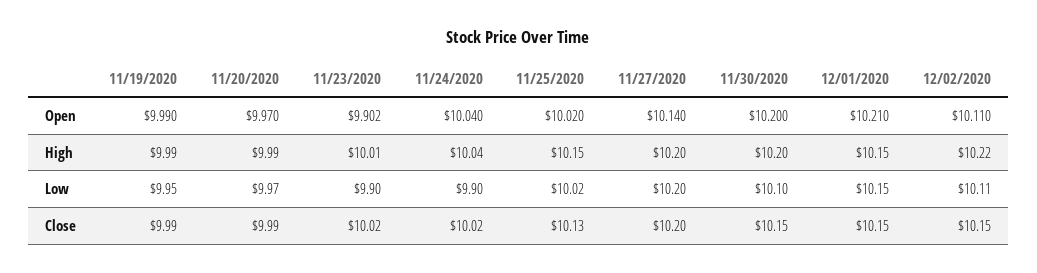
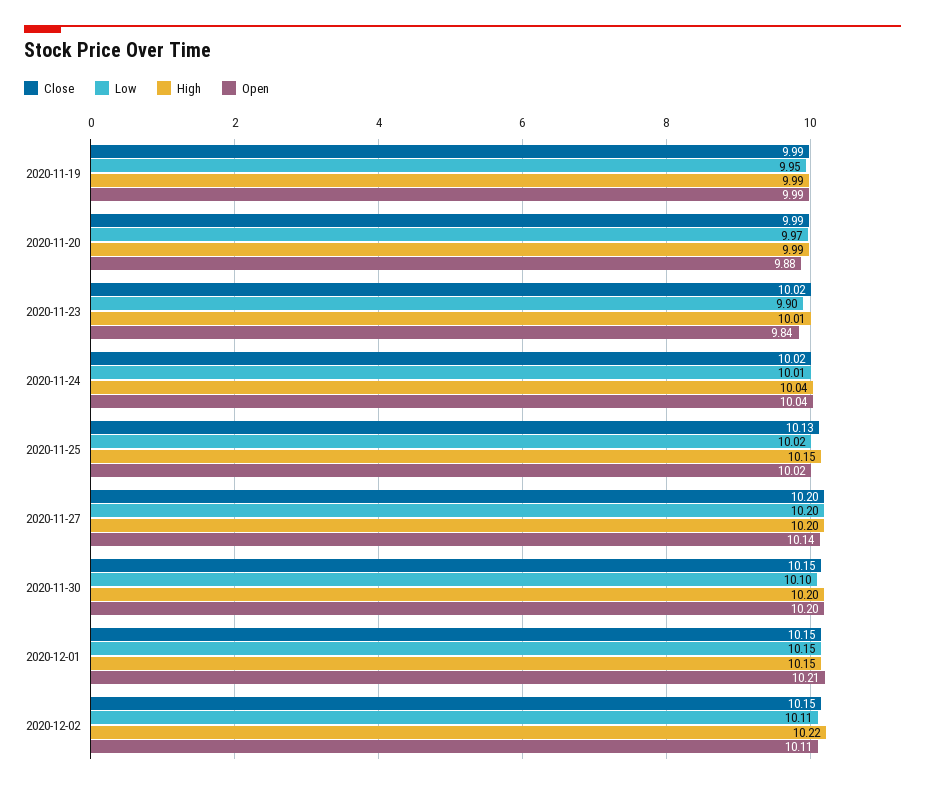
  {
    "Open": {
      "11/19/2020": 9.99,
-     "11/20/2020": 9.97,
+     "11/20/2020": 9.88,
-     "11/23/2020": 9.902,
+     "11/23/2020": 9.84,
      "11/24/2020": 10.04,
      "11/25/2020": 10.02,
      "11/27/2020": 10.14,
      "11/30/2020": 10.2,
      "12/01/2020": 10.21,
      "12/02/2020": 10.11
    },
    "High": {
      "11/19/2020": 9.99,
      "11/20/2020": 9.99,
      "11/23/2020": 10.01,
      "11/24/2020": 10.04,
      "11/25/2020": 10.15,
      "11/27/2020": 10.2,
      "11/30/2020": 10.2,
      "12/01/2020": 10.15,
      "12/02/2020": 10.22
    },
    "Low": {
      "11/19/2020": 9.95,
      "11/20/2020": 9.97,
      "11/23/2020": 9.9,
-     "11/24/2020": 9.9,
+     "11/24/2020": 10.01,
      "11/25/2020": 10.02,
      "11/27/2020": 10.2,
      "11/30/2020": 10.1,
      "12/01/2020": 10.15,
      "12/02/2020": 10.11
    },
    "Close": {
      "11/19/2020": 9.99,
      "11/20/2020": 9.99,
      "11/23/2020": 10.02,
      "11/24/2020": 10.02,
      "11/25/2020": 10.13,
      "11/27/2020": 10.2,
      "11/30/2020": 10.15,
      "12/01/2020": 10.15,
      "12/02/2020": 10.15
    }
  }

